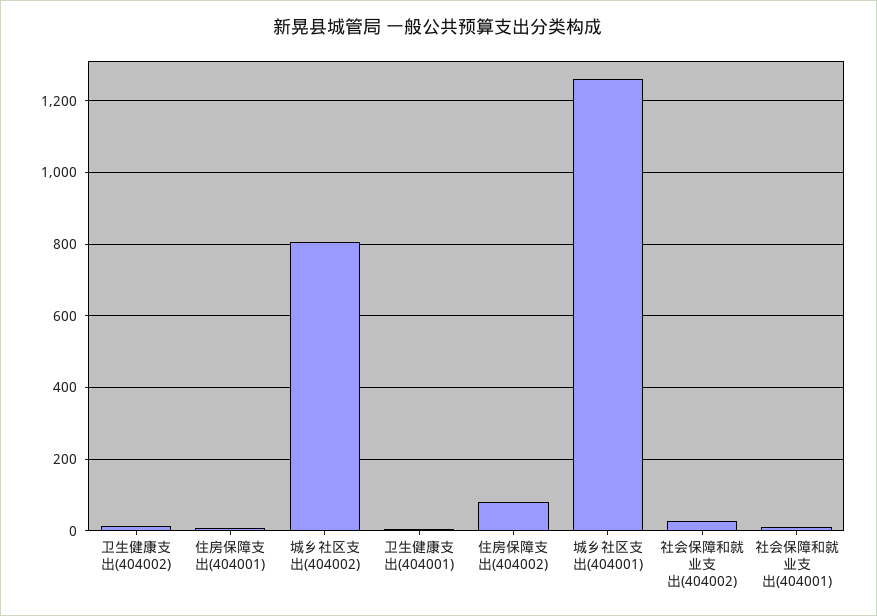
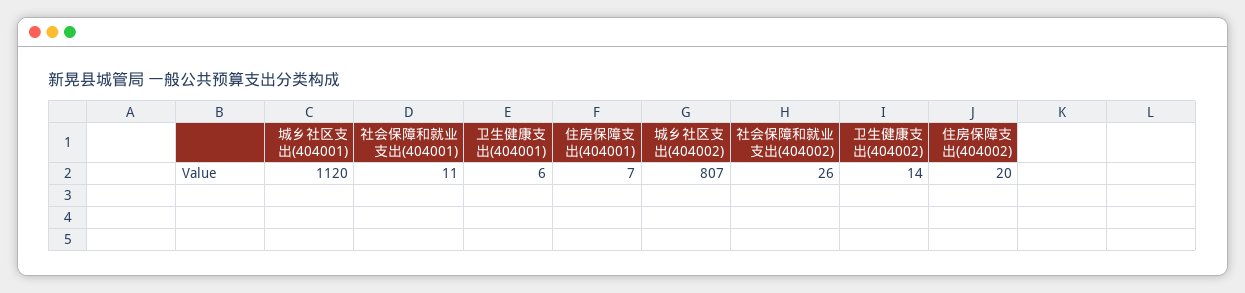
  {
    "卫生健康支出(404002)": 14,
    "住房保障支出(404001)": 7,
    "城乡社区支出(404002)": 807,
    "卫生健康支出(404001)": 6,
-   "住房保障支出(404002)": 80,
+   "住房保障支出(404002)": 20,
-   "城乡社区支出(404001)": 1260,
+   "城乡社区支出(404001)": 1120,
    "社会保障和就业支出(404002)": 26,
    "社会保障和就业支出(404001)": 11
  }

